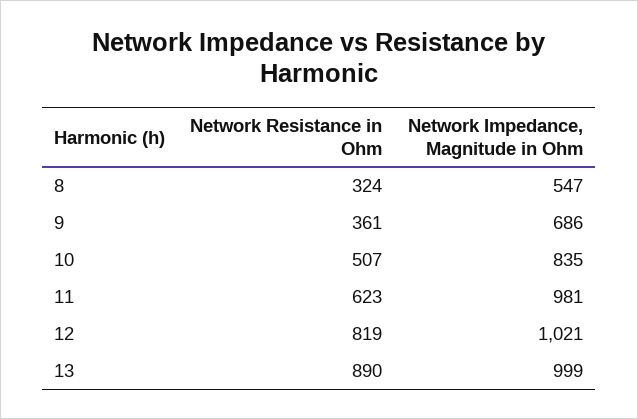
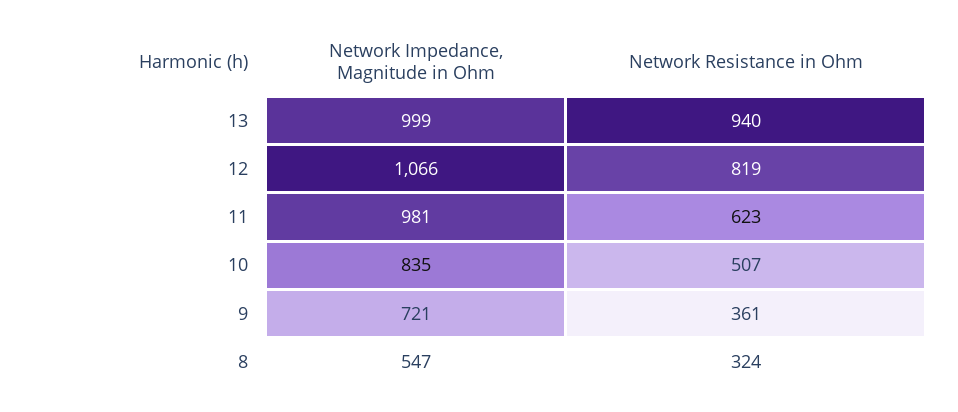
  {
    "Network Resistance in Ohm": {
      "8": 324,
      "9": 361,
      "10": 507,
      "11": 623,
      "12": 819,
-     "13": 890
+     "13": 940
    },
    "Network Impedance, Magnitude in Ohm": {
      "8": 547,
-     "9": 686,
+     "9": 721,
      "10": 835,
      "11": 981,
-     "12": 1021,
+     "12": 1066,
      "13": 999
    }
  }

